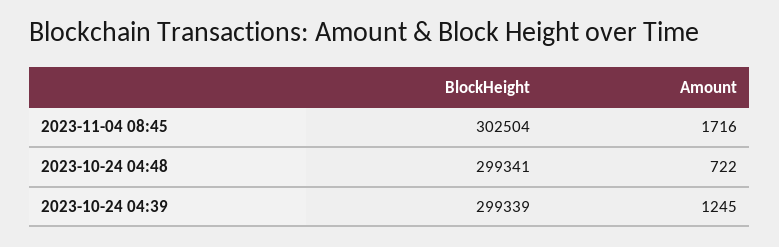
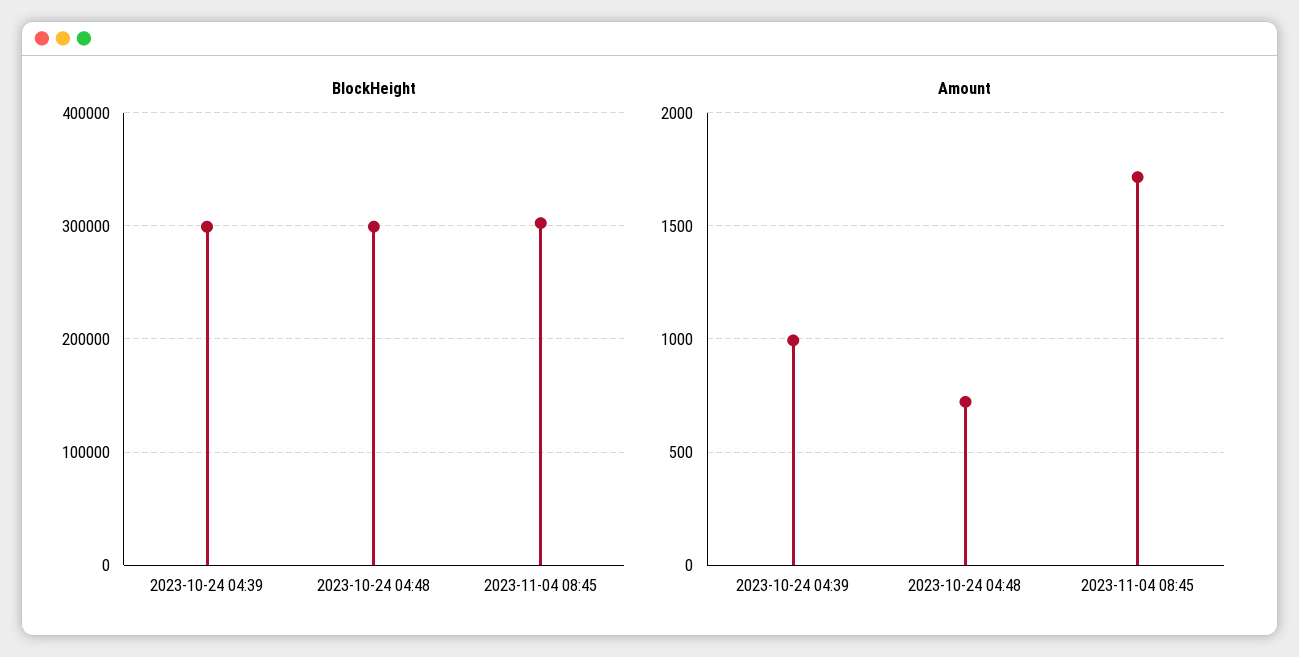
  {
    "BlockHeight": {
      "2023-11-04 08:45": 302504,
      "2023-10-24 04:48": 299341,
      "2023-10-24 04:39": 299339
    },
    "Amount": {
      "2023-11-04 08:45": 1716,
      "2023-10-24 04:48": 722,
-     "2023-10-24 04:39": 1245
+     "2023-10-24 04:39": 1000
    }
  }

